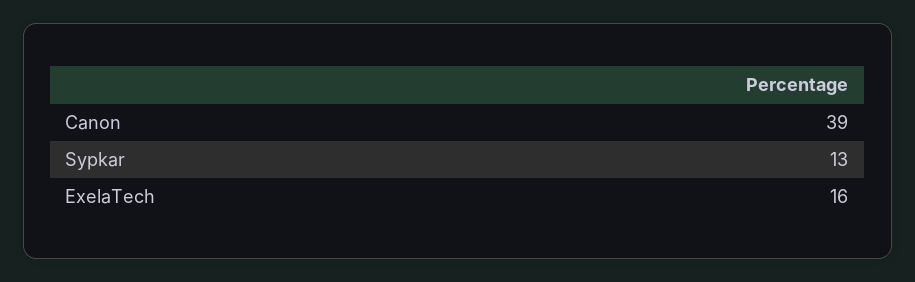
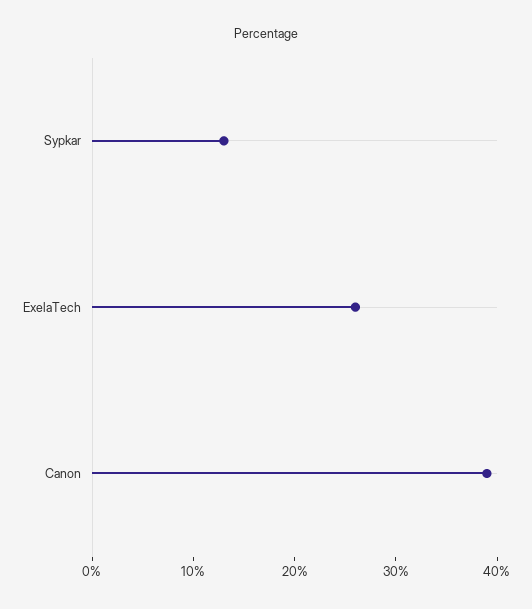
  {
    "Canon": 39,
    "Sypkar": 13,
-   "ExelaTech": 16
+   "ExelaTech": 26
  }

